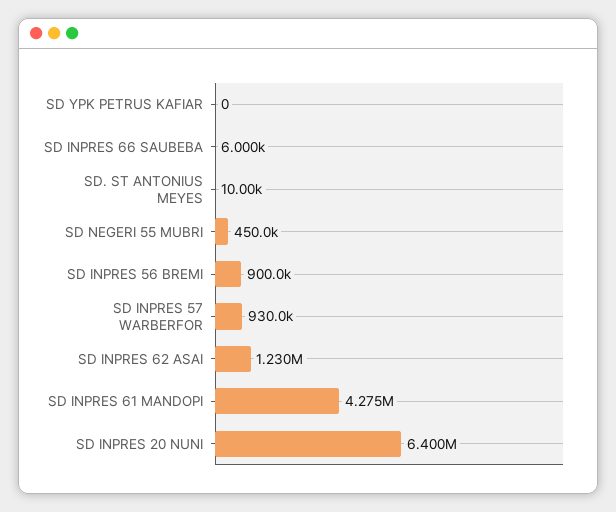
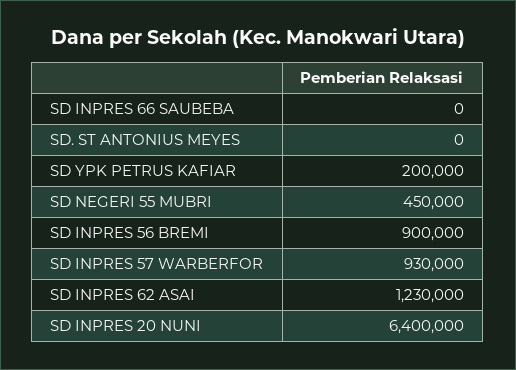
  {
-   "SD YPK PETRUS KAFIAR": 0,
+   "SD YPK PETRUS KAFIAR": 200000,
-   "SD INPRES 66 SAUBEBA": 6000,
+   "SD INPRES 66 SAUBEBA": 0,
-   "SD. ST ANTONIUS MEYES": 10000,
+   "SD. ST ANTONIUS MEYES": 0,
    "SD NEGERI 55 MUBRI": 450000,
    "SD INPRES 56 BREMI": 900000,
    "SD INPRES 57 WARBERFOR": 930000,
    "SD INPRES 62 ASAI": 1230000,
-   "SD INPRES 61 MANDOPI": 4275000,
    "SD INPRES 20 NUNI": 6400000
  }

